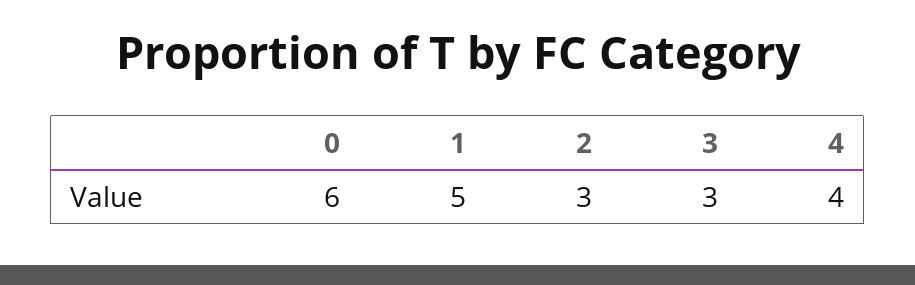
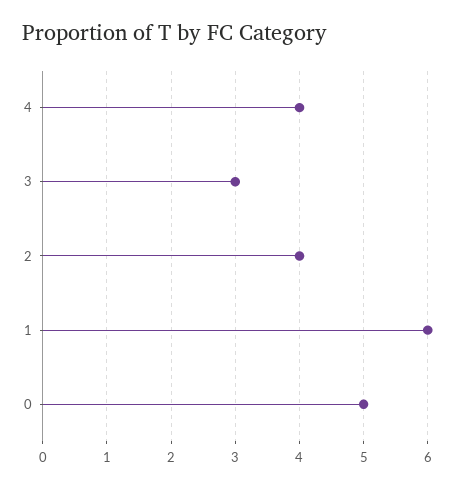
  {
-   "0": 6,
+   "0": 5,
-   "1": 5,
+   "1": 6,
-   "2": 3,
+   "2": 4,
    "3": 3,
    "4": 4
  }

